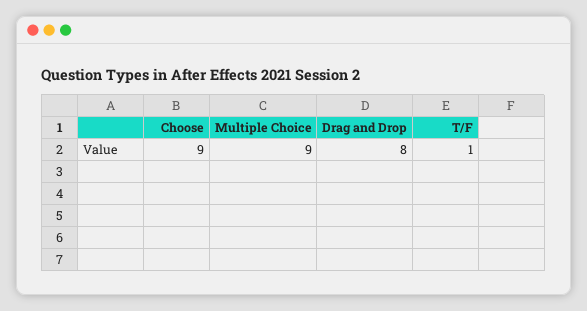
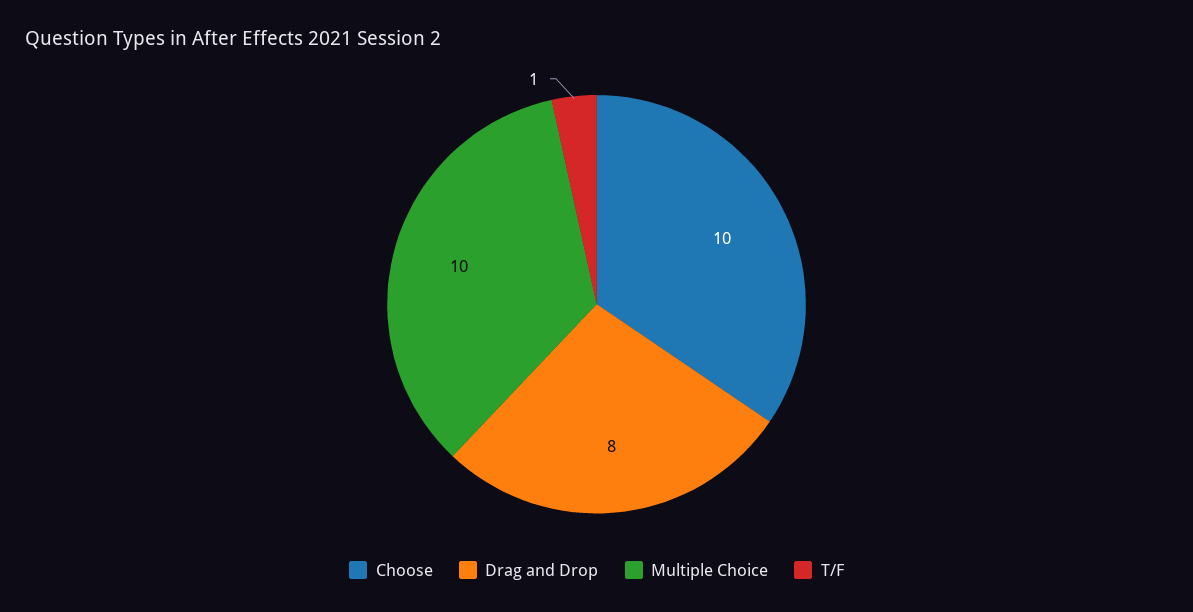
  {
-   "Choose": 9,
+   "Choose": 10,
-   "Multiple Choice": 9,
+   "Multiple Choice": 10,
    "Drag and Drop": 8,
    "T/F": 1
  }

